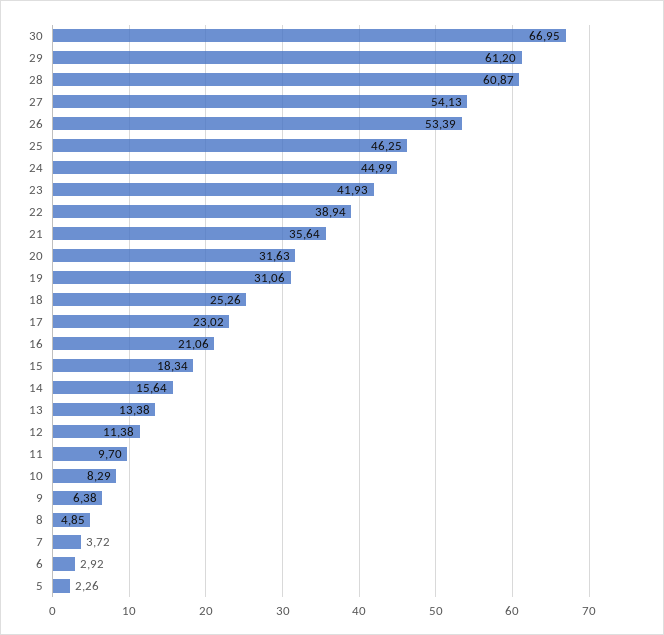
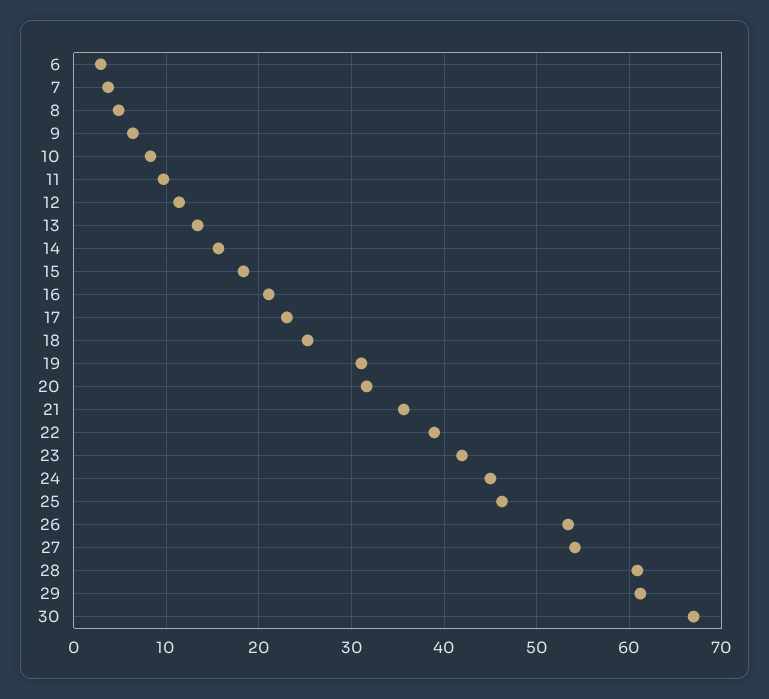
  {
    "30": 66.95,
    "29": 61.2,
    "28": 60.87,
    "27": 54.13,
    "26": 53.39,
    "25": 46.25,
    "24": 44.99,
    "23": 41.93,
    "22": 38.94,
    "21": 35.64,
    "20": 31.63,
    "19": 31.06,
    "18": 25.26,
    "17": 23.02,
    "16": 21.06,
    "15": 18.34,
    "14": 15.64,
    "13": 13.38,
    "12": 11.38,
    "11": 9.7,
    "10": 8.29,
    "9": 6.38,
    "8": 4.85,
    "7": 3.72,
-   "6": 2.92,
+   "6": 2.92
-   "5": 2.26
  }

